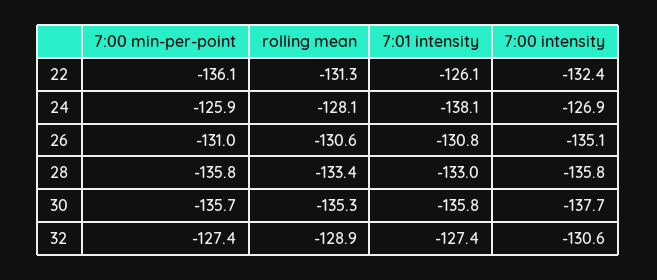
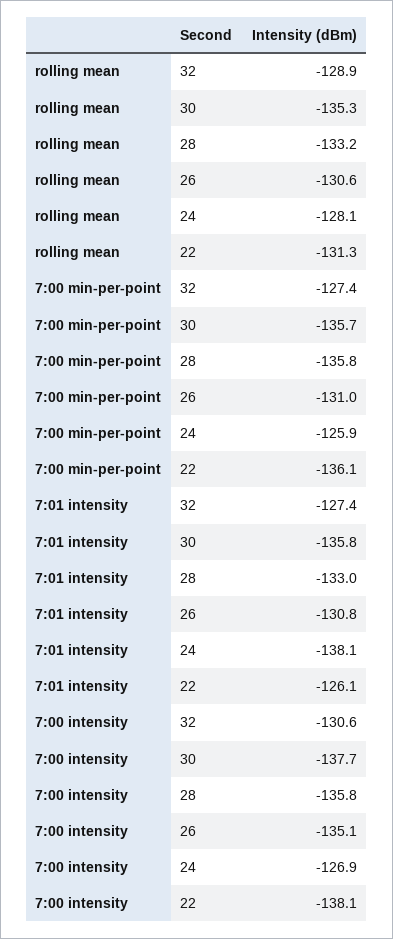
  {
    "7:00 min-per-point": {
      "22": -136.1,
      "24": -125.9,
      "26": -131,
      "28": -135.8,
      "30": -135.7,
      "32": -127.4
    },
    "rolling mean": {
      "22": -131.3,
      "24": -128.1,
      "26": -130.6,
-     "28": -133.4,
+     "28": -133.2,
      "30": -135.3,
      "32": -128.9
    },
    "7:01 intensity": {
      "22": -126.1,
      "24": -138.1,
      "26": -130.8,
      "28": -133,
      "30": -135.8,
      "32": -127.4
    },
    "7:00 intensity": {
-     "22": -132.4,
+     "22": -138.1,
      "24": -126.9,
      "26": -135.1,
      "28": -135.8,
      "30": -137.7,
      "32": -130.6
    }
  }

